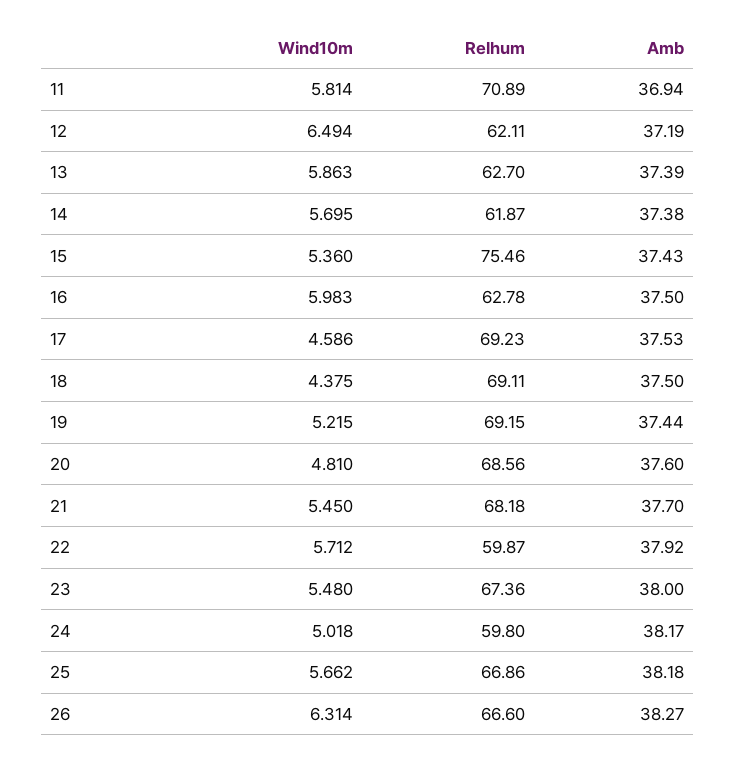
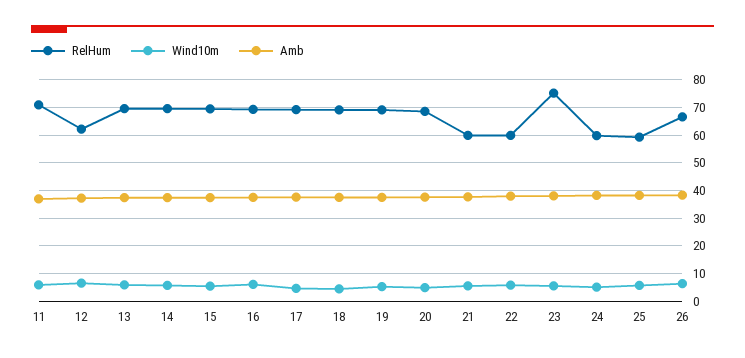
  {
    "Wind10m": {
      "11": 5.814,
      "12": 6.494,
      "13": 5.863,
      "14": 5.695,
      "15": 5.36,
      "16": 5.983,
      "17": 4.586,
      "18": 4.375,
      "19": 5.215,
      "20": 4.81,
      "21": 5.45,
      "22": 5.712,
      "23": 5.48,
      "24": 5.018,
      "25": 5.662,
      "26": 6.314
    },
    "Relhum": {
      "11": 70.89,
      "12": 62.11,
-     "13": 62.7,
+     "13": 70,
-     "14": 61.87,
+     "14": 70,
-     "15": 75.46,
+     "15": 70,
-     "16": 62.78,
+     "16": 70,
      "17": 69.23,
      "18": 69.11,
      "19": 69.15,
      "20": 68.56,
-     "21": 68.18,
+     "21": 60,
      "22": 59.87,
-     "23": 67.36,
+     "23": 75,
      "24": 59.8,
-     "25": 66.86,
+     "25": 60,
      "26": 66.6
    },
    "Amb": {
      "11": 36.94,
      "12": 37.19,
      "13": 37.39,
      "14": 37.38,
      "15": 37.43,
      "16": 37.5,
      "17": 37.53,
      "18": 37.5,
      "19": 37.44,
      "20": 37.6,
      "21": 37.7,
      "22": 37.92,
      "23": 38,
      "24": 38.17,
      "25": 38.18,
      "26": 38.27
    }
  }

